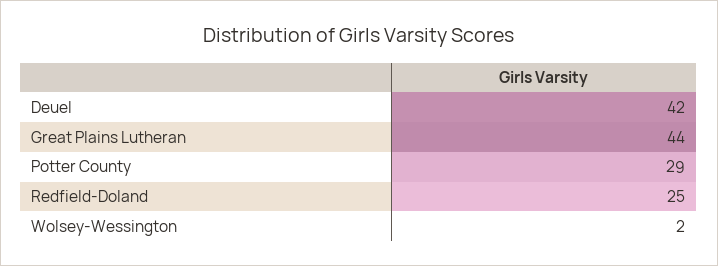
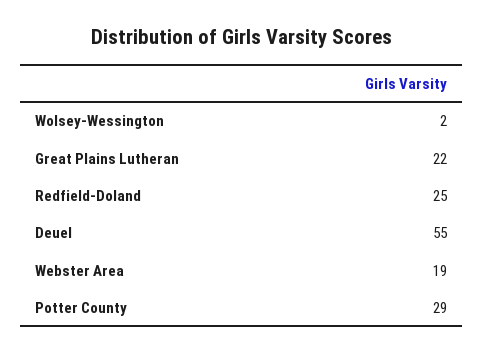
  {
-   "Deuel": 42,
+   "Deuel": 55,
-   "Great Plains Lutheran": 44,
+   "Great Plains Lutheran": 22,
    "Potter County": 29,
    "Redfield-Doland": 25,
-   "Wolsey-Wessington": 2
+   "Wolsey-Wessington": 2,
+   "Webster Area": 19
  }

